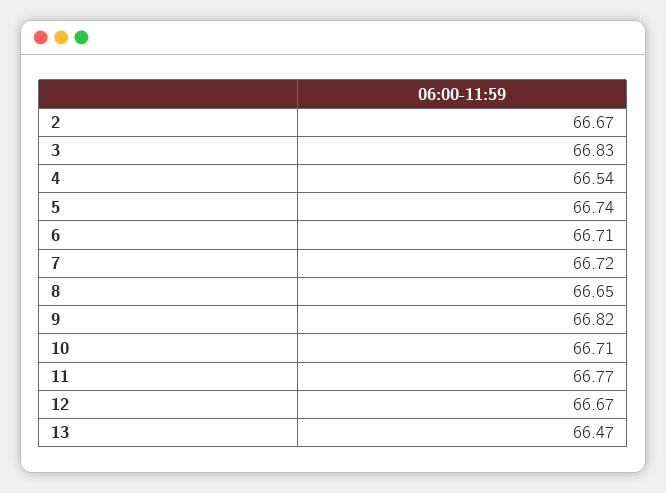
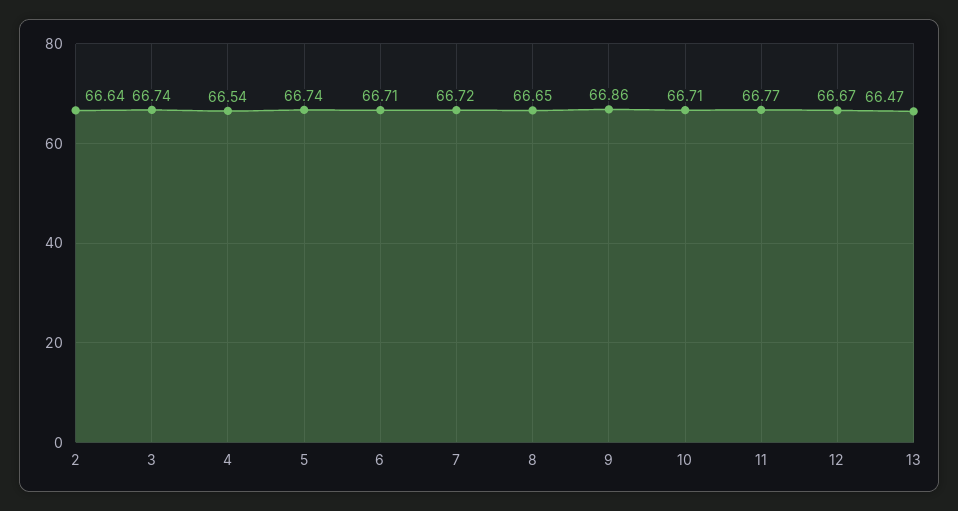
  {
-   "2": 66.67,
+   "2": 66.64,
-   "3": 66.83,
+   "3": 66.74,
    "4": 66.54,
    "5": 66.74,
    "6": 66.71,
    "7": 66.72,
    "8": 66.65,
-   "9": 66.82,
+   "9": 66.86,
    "10": 66.71,
    "11": 66.77,
    "12": 66.67,
    "13": 66.47
  }

